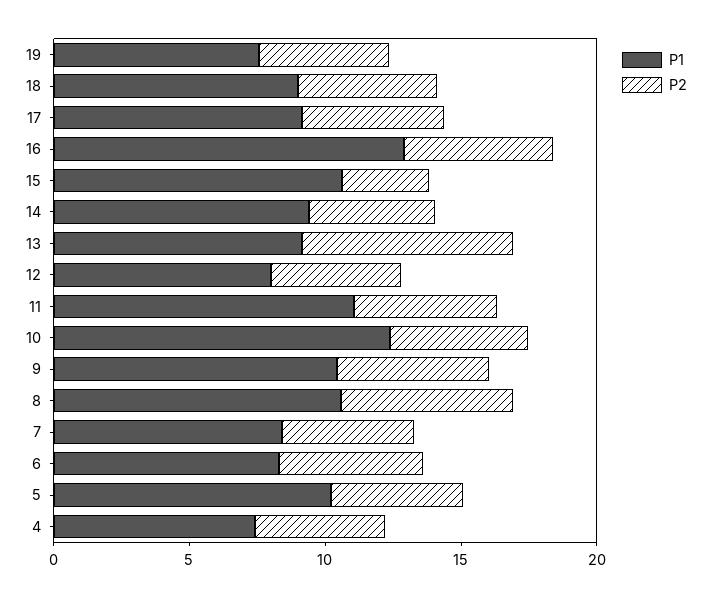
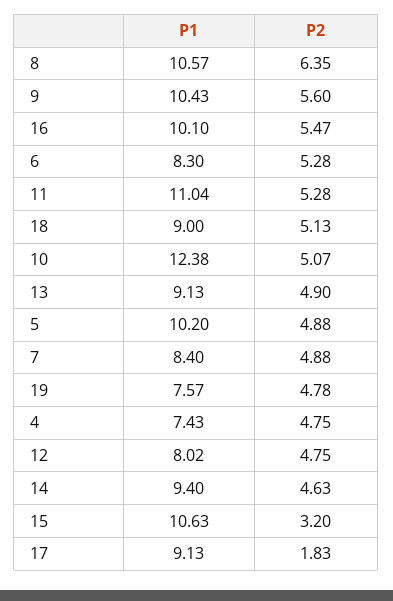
  {
    "P1": {
      "19": 7.57,
      "18": 9,
      "17": 9.13,
-     "16": 13,
+     "16": 10.1,
      "15": 10.63,
      "14": 9.4,
      "13": 9.13,
      "12": 8.02,
      "11": 11.04,
      "10": 12.38,
      "9": 10.43,
      "8": 10.57,
      "7": 8.4,
      "6": 8.3,
      "5": 10.2,
      "4": 7.43
    },
    "P2": {
      "19": 4.78,
      "18": 5.13,
-     "17": 5,
+     "17": 1.83,
      "16": 5.47,
      "15": 3.2,
      "14": 4.63,
-     "13": 8,
+     "13": 4.9,
      "12": 4.75,
      "11": 5.28,
      "10": 5.07,
      "9": 5.6,
      "8": 6.35,
      "7": 4.88,
      "6": 5.28,
      "5": 4.88,
      "4": 4.75
    }
  }

